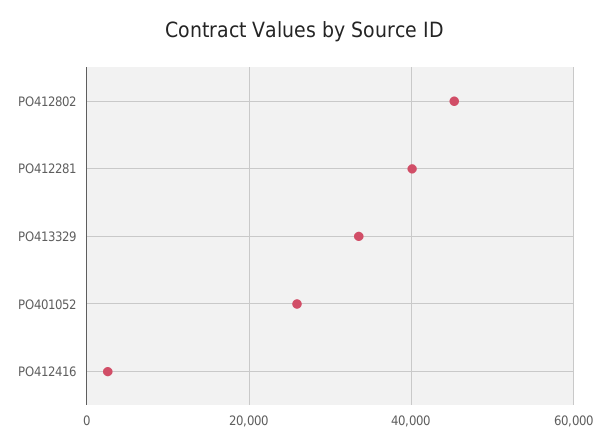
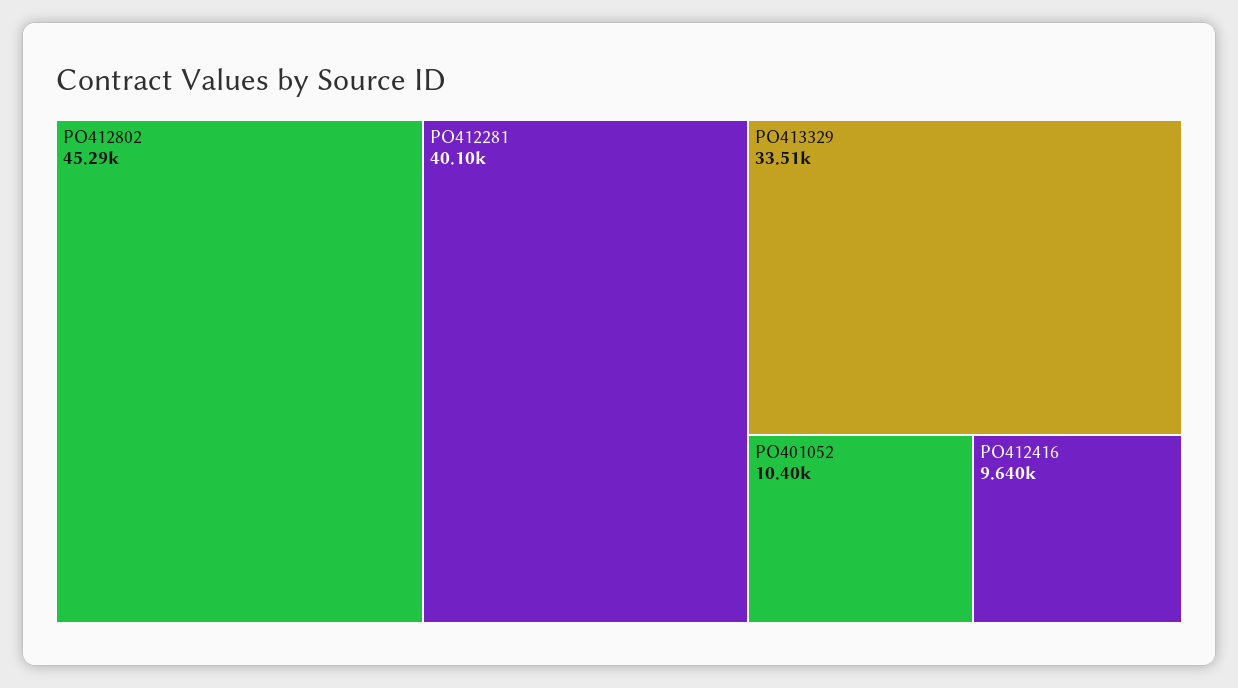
  {
    "PO412802": 45290,
    "PO412281": 40100,
    "PO413329": 33510,
-   "PO401052": 26000,
+   "PO401052": 10400,
-   "PO412416": 2000
+   "PO412416": 9640
  }

